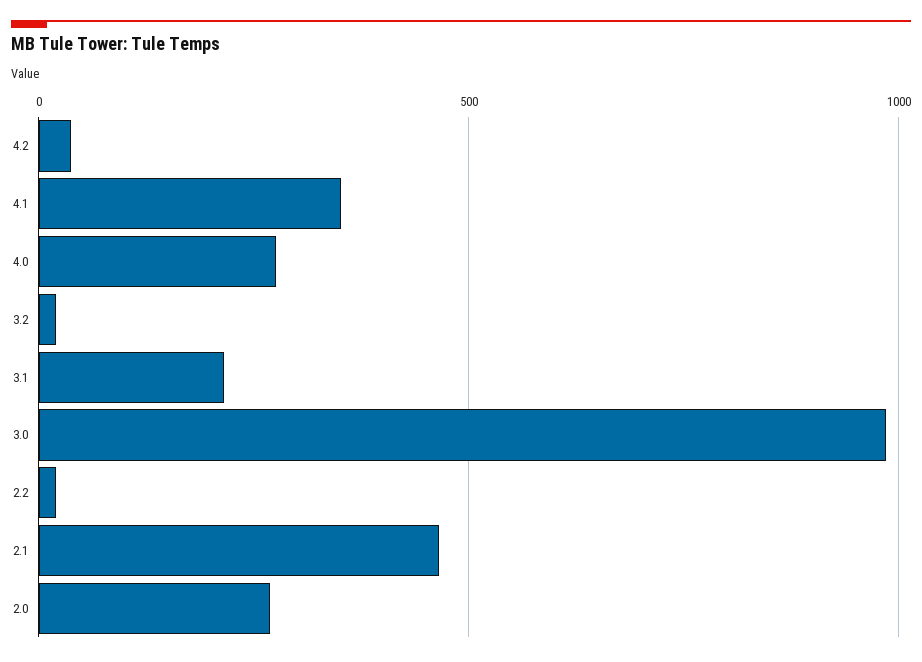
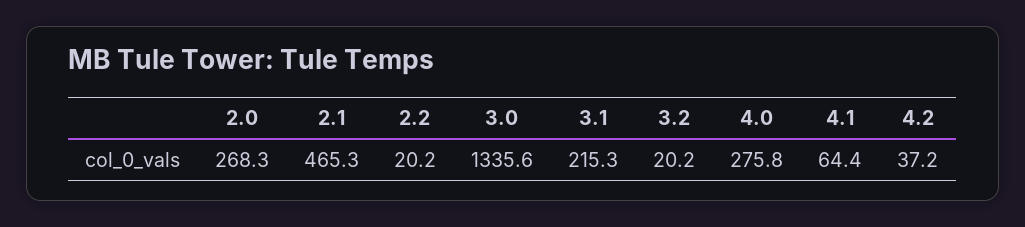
  {
    "4.2": 37.2,
-   "4.1": 350,
+   "4.1": 64.4,
    "4.0": 275.8,
    "3.2": 20.2,
    "3.1": 215.3,
-   "3.0": 1000,
+   "3.0": 1335.6,
    "2.2": 20.2,
    "2.1": 465.3,
    "2.0": 268.3
  }

